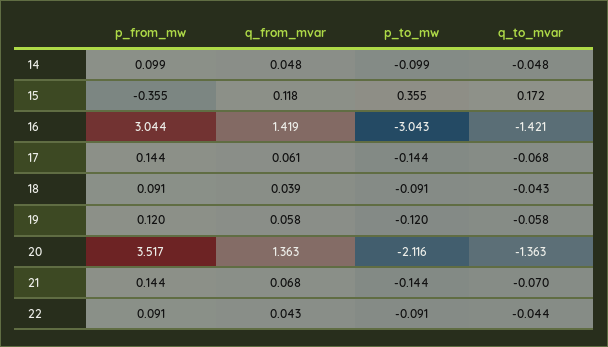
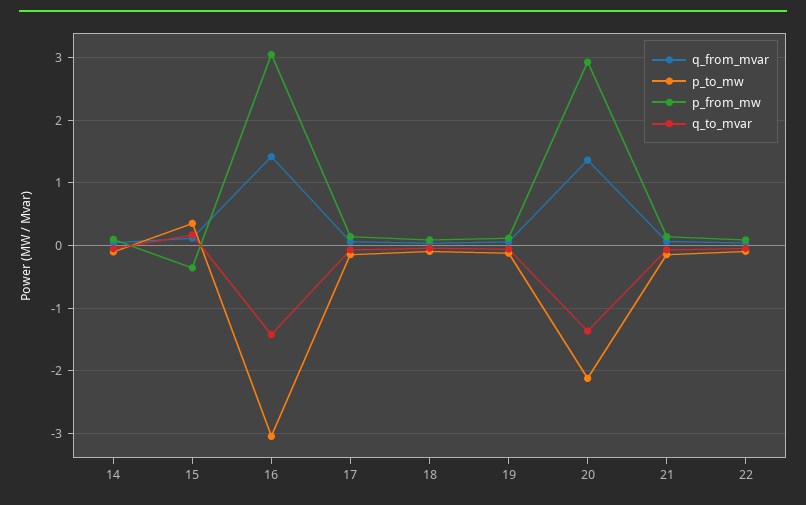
  {
    "p_from_mw": {
      "14": 0.099,
      "15": -0.355,
      "16": 3.044,
      "17": 0.144,
      "18": 0.091,
      "19": 0.12,
-     "20": 3.517,
+     "20": 2.9,
      "21": 0.144,
      "22": 0.091
    },
    "q_from_mvar": {
      "14": 0.048,
      "15": 0.118,
      "16": 1.419,
      "17": 0.061,
      "18": 0.039,
      "19": 0.058,
      "20": 1.363,
      "21": 0.068,
      "22": 0.043
    },
    "p_to_mw": {
      "14": -0.099,
      "15": 0.355,
      "16": -3.043,
      "17": -0.144,
      "18": -0.091,
      "19": -0.12,
      "20": -2.116,
      "21": -0.144,
      "22": -0.091
    },
    "q_to_mvar": {
      "14": -0.048,
      "15": 0.172,
      "16": -1.421,
      "17": -0.068,
      "18": -0.043,
      "19": -0.058,
      "20": -1.363,
      "21": -0.07,
      "22": -0.044
    }
  }

